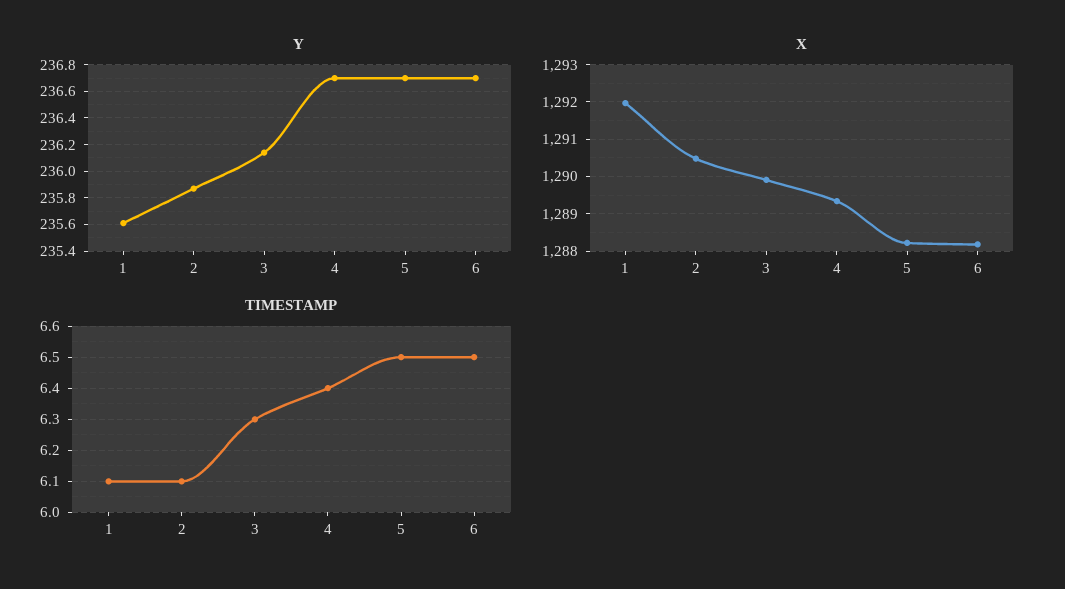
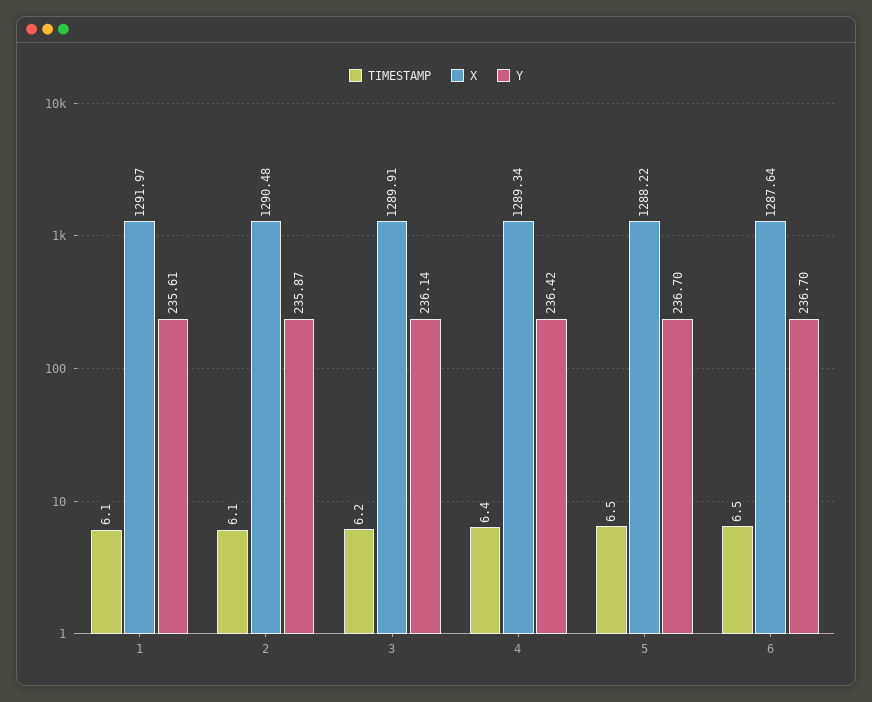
  {
    "Y": {
      "1": 235.61,
      "2": 235.87,
      "3": 236.14,
-     "4": 236.7,
+     "4": 236.42,
      "5": 236.7,
      "6": 236.7
    },
    "X": {
      "1": 1291.97,
      "2": 1290.48,
      "3": 1289.91,
      "4": 1289.34,
      "5": 1288.22,
-     "6": 1288.2
+     "6": 1287.64
    },
    "TIMESTAMP": {
      "1": 6.1,
      "2": 6.1,
-     "3": 6.3,
+     "3": 6.2,
      "4": 6.4,
      "5": 6.5,
      "6": 6.5
    }
  }

